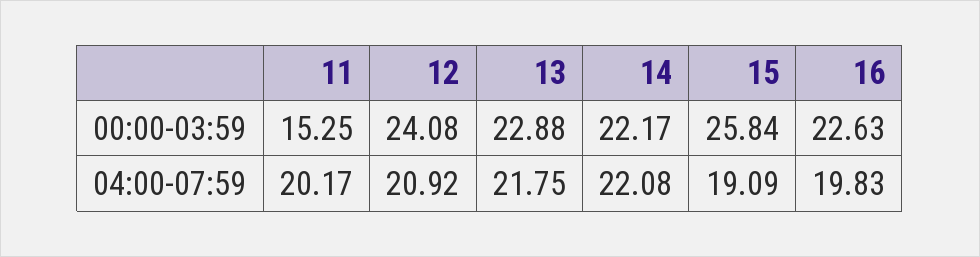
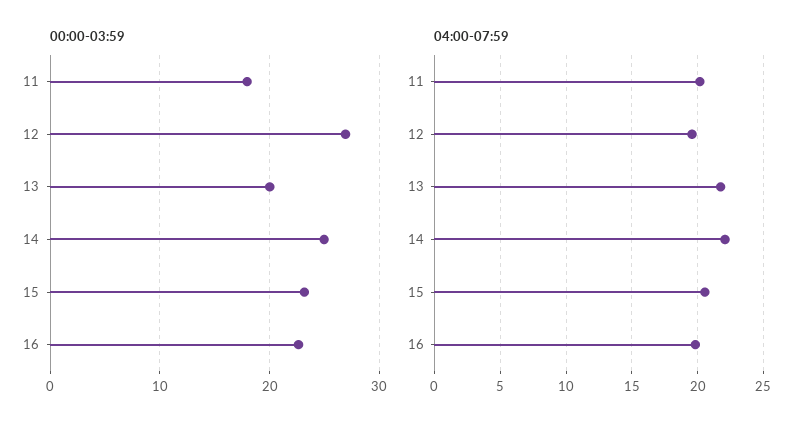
  {
    "00:00-03:59": {
-     "11": 15.25,
+     "11": 18,
-     "12": 24.08,
+     "12": 27,
-     "13": 22.88,
+     "13": 20,
-     "14": 22.17,
+     "14": 25,
-     "15": 25.84,
+     "15": 23,
      "16": 22.63
    },
    "04:00-07:59": {
      "11": 20.17,
-     "12": 20.92,
+     "12": 19.5,
      "13": 21.75,
      "14": 22.08,
-     "15": 19.09,
+     "15": 20.5,
      "16": 19.83
    }
  }

